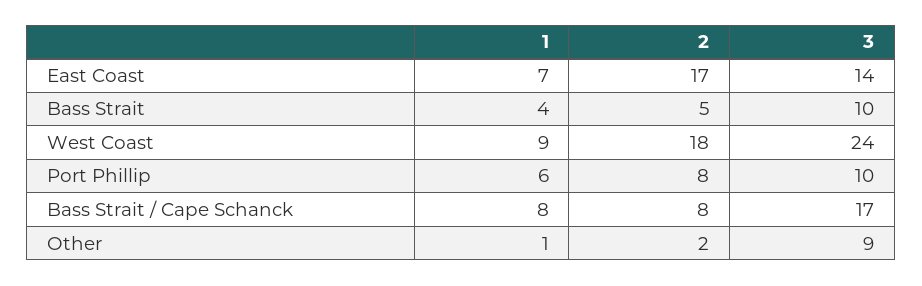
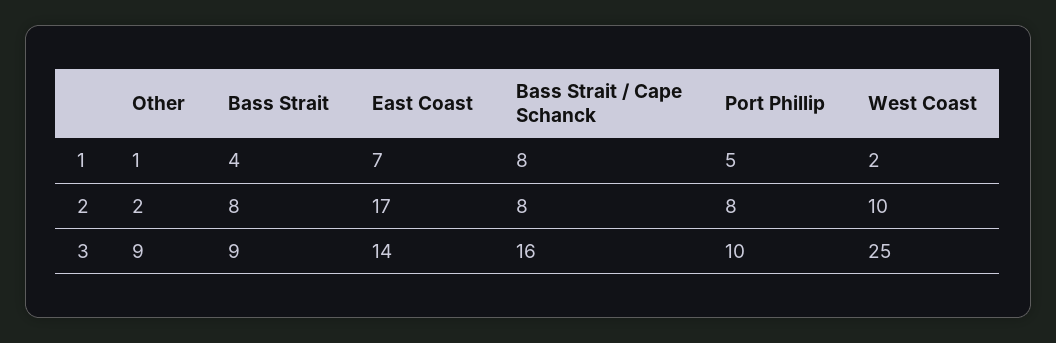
  {
    "1": {
      "East Coast": 7,
      "Bass Strait": 4,
-     "West Coast": 9,
+     "West Coast": 2,
-     "Port Phillip": 6,
+     "Port Phillip": 5,
      "Bass Strait / Cape Schanck": 8,
      "Other": 1
    },
    "2": {
      "East Coast": 17,
-     "Bass Strait": 5,
+     "Bass Strait": 8,
-     "West Coast": 18,
+     "West Coast": 10,
      "Port Phillip": 8,
      "Bass Strait / Cape Schanck": 8,
      "Other": 2
    },
    "3": {
      "East Coast": 14,
-     "Bass Strait": 10,
+     "Bass Strait": 9,
-     "West Coast": 24,
+     "West Coast": 25,
      "Port Phillip": 10,
-     "Bass Strait / Cape Schanck": 17,
+     "Bass Strait / Cape Schanck": 16,
      "Other": 9
    }
  }

